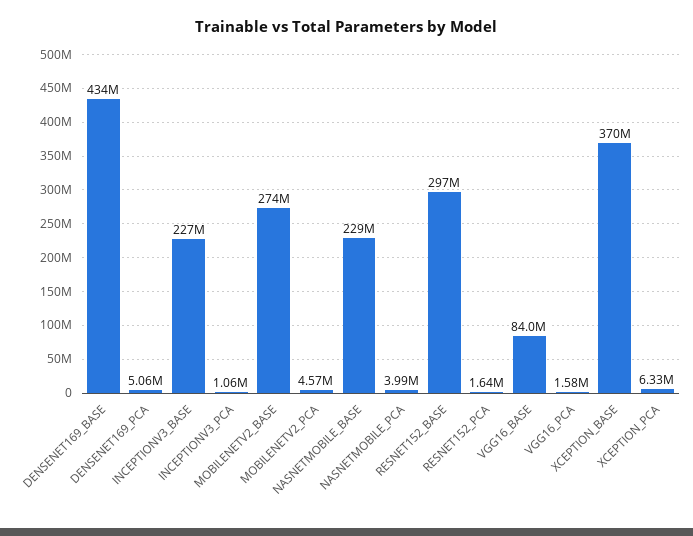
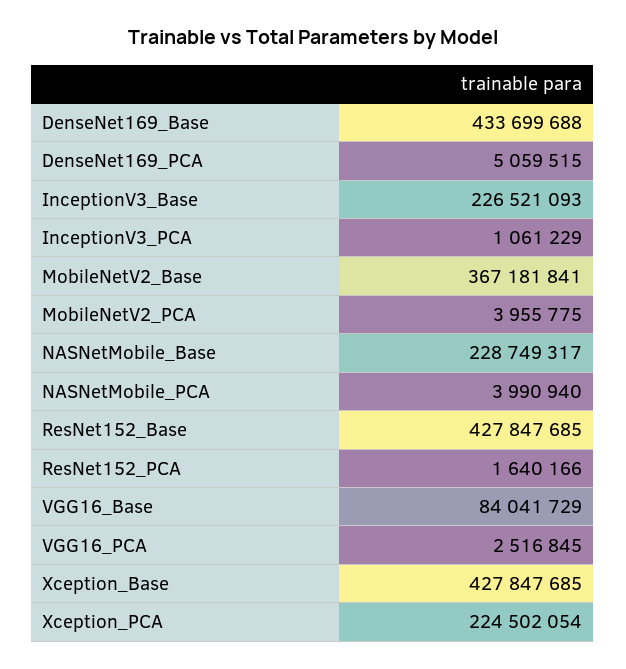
  {
    "DENSENET169_BASE": 433699688,
    "DENSENET169_PCA": 5059515,
    "INCEPTIONV3_BASE": 226521093,
    "INCEPTIONV3_PCA": 1061229,
-   "MOBILENETV2_BASE": 274000000,
+   "MOBILENETV2_BASE": 367181841,
-   "MOBILENETV2_PCA": 4570000,
+   "MOBILENETV2_PCA": 3955775,
    "NASNETMOBILE_BASE": 228749317,
    "NASNETMOBILE_PCA": 3990940,
-   "RESNET152_BASE": 297000000,
+   "RESNET152_BASE": 427847685,
    "RESNET152_PCA": 1640166,
    "VGG16_BASE": 84041729,
-   "VGG16_PCA": 1580000,
+   "VGG16_PCA": 2516845,
-   "XCEPTION_BASE": 370000000,
+   "XCEPTION_BASE": 427847685,
-   "XCEPTION_PCA": 6330000
+   "XCEPTION_PCA": 224502054
  }

